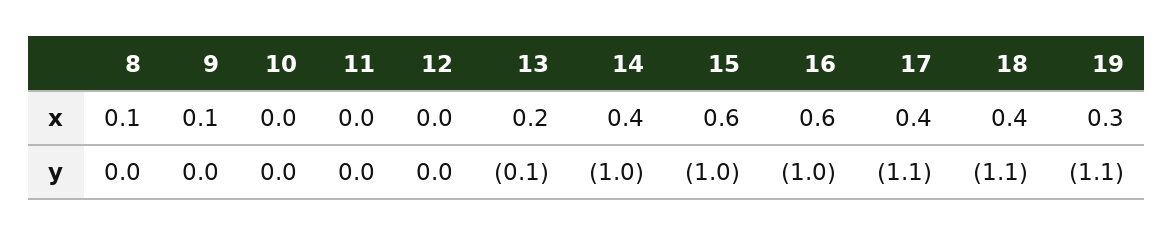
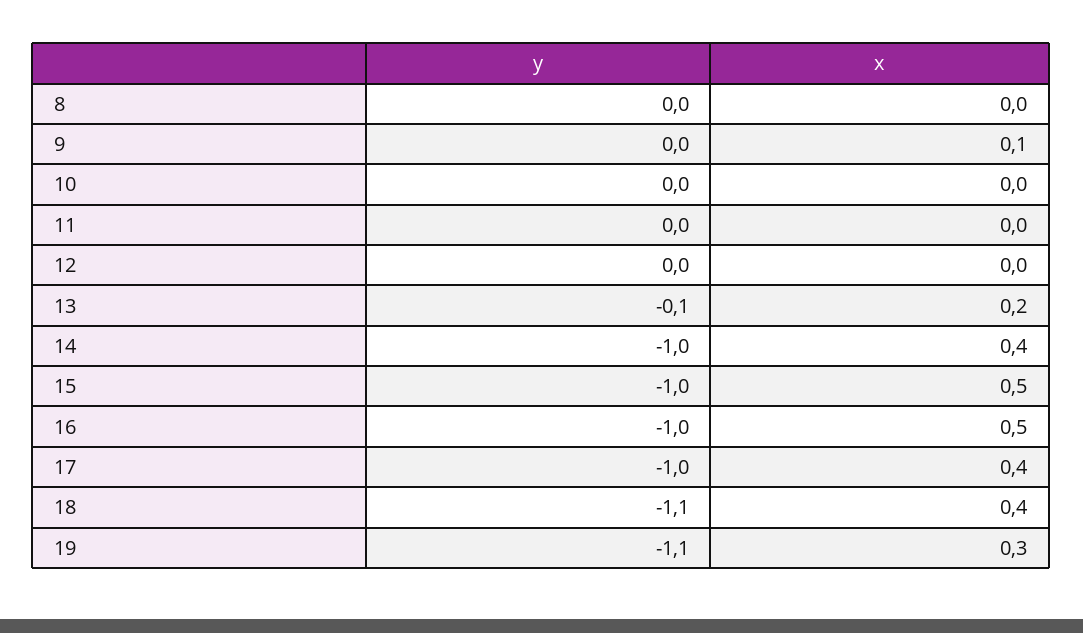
  {
    "8": {
-     "x": 0.1,
+     "x": 0,
      "y": 0
    },
    "9": {
      "x": 0.1,
      "y": 0
    },
    "10": {
      "x": 0,
      "y": 0
    },
    "11": {
      "x": 0,
      "y": 0
    },
    "12": {
      "x": 0,
      "y": 0
    },
    "13": {
      "x": 0.2,
      "y": -0.1
    },
    "14": {
      "x": 0.4,
      "y": -1
    },
    "15": {
-     "x": 0.6,
+     "x": 0.5,
      "y": -1
    },
    "16": {
-     "x": 0.6,
+     "x": 0.5,
      "y": -1
    },
    "17": {
      "x": 0.4,
-     "y": -1.1
+     "y": -1
    },
    "18": {
      "x": 0.4,
      "y": -1.1
    },
    "19": {
      "x": 0.3,
      "y": -1.1
    }
  }

